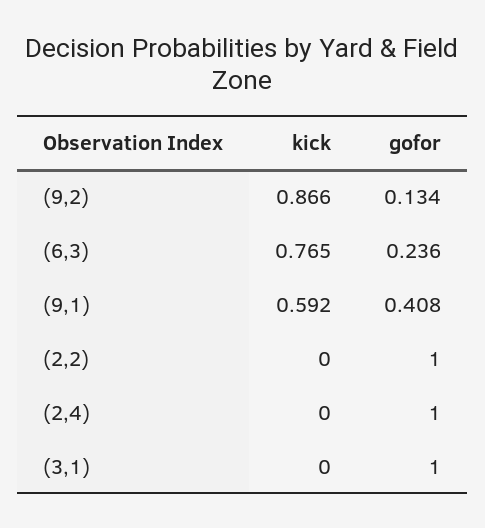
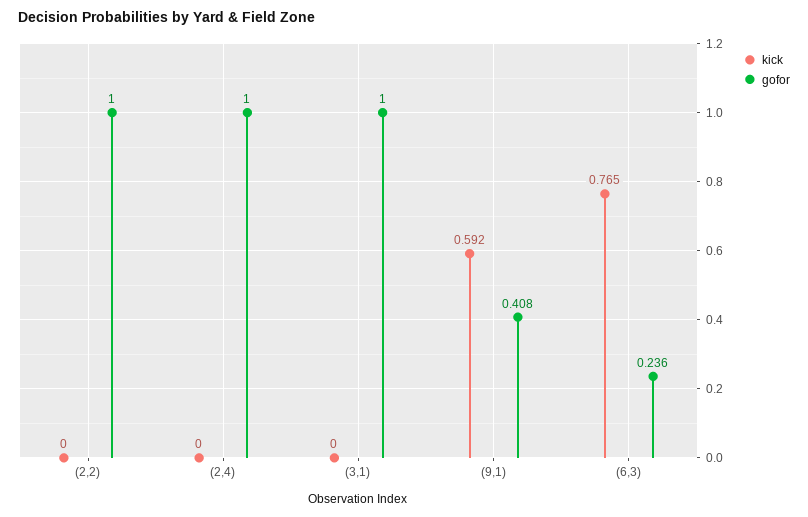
  {
    "kick": {
-     "(9,2)": 0.866,
      "(6,3)": 0.765,
      "(9,1)": 0.592,
      "(2,2)": 0,
      "(2,4)": 0,
      "(3,1)": 0
    },
    "gofor": {
-     "(9,2)": 0.134,
      "(6,3)": 0.236,
      "(9,1)": 0.408,
      "(2,2)": 1,
      "(2,4)": 1,
      "(3,1)": 1
    }
  }

